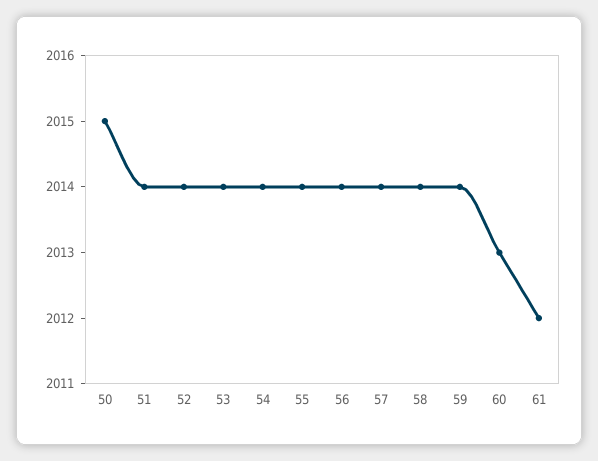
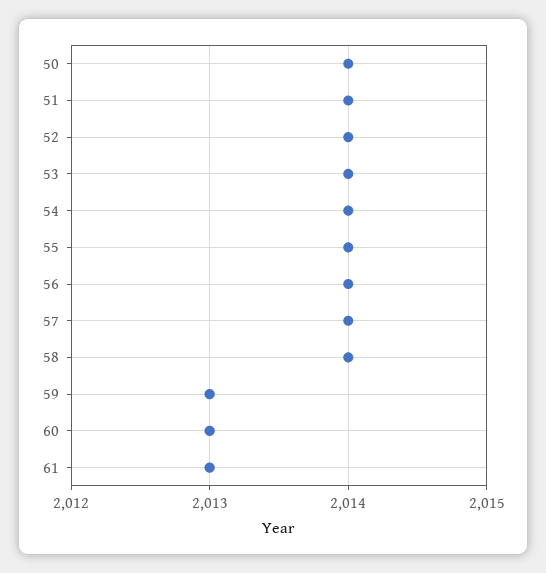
  {
-   "50": 2015,
+   "50": 2014,
    "51": 2014,
    "52": 2014,
    "53": 2014,
    "54": 2014,
    "55": 2014,
    "56": 2014,
    "57": 2014,
    "58": 2014,
-   "59": 2014,
+   "59": 2013,
    "60": 2013,
-   "61": 2012
+   "61": 2013
  }

